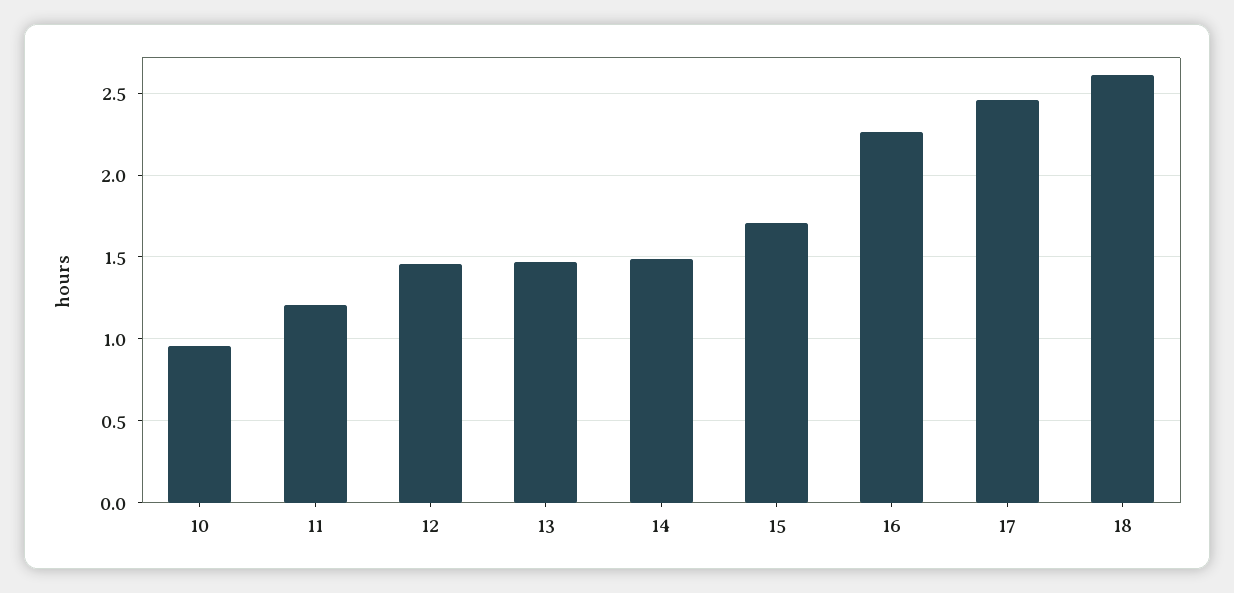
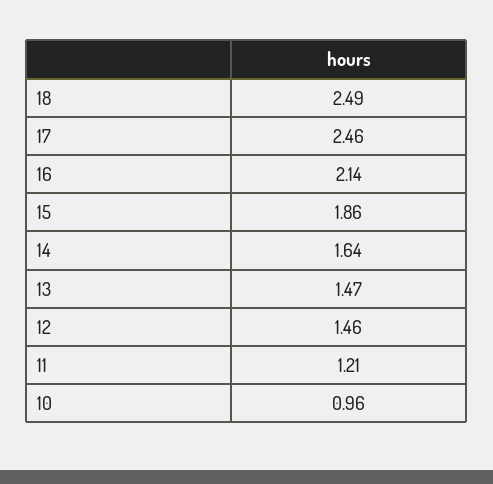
  {
    "10": 0.96,
    "11": 1.21,
    "12": 1.46,
    "13": 1.47,
-   "14": 1.5,
+   "14": 1.64,
-   "15": 1.7,
+   "15": 1.86,
-   "16": 2.25,
+   "16": 2.14,
    "17": 2.46,
-   "18": 2.6
+   "18": 2.49
  }

